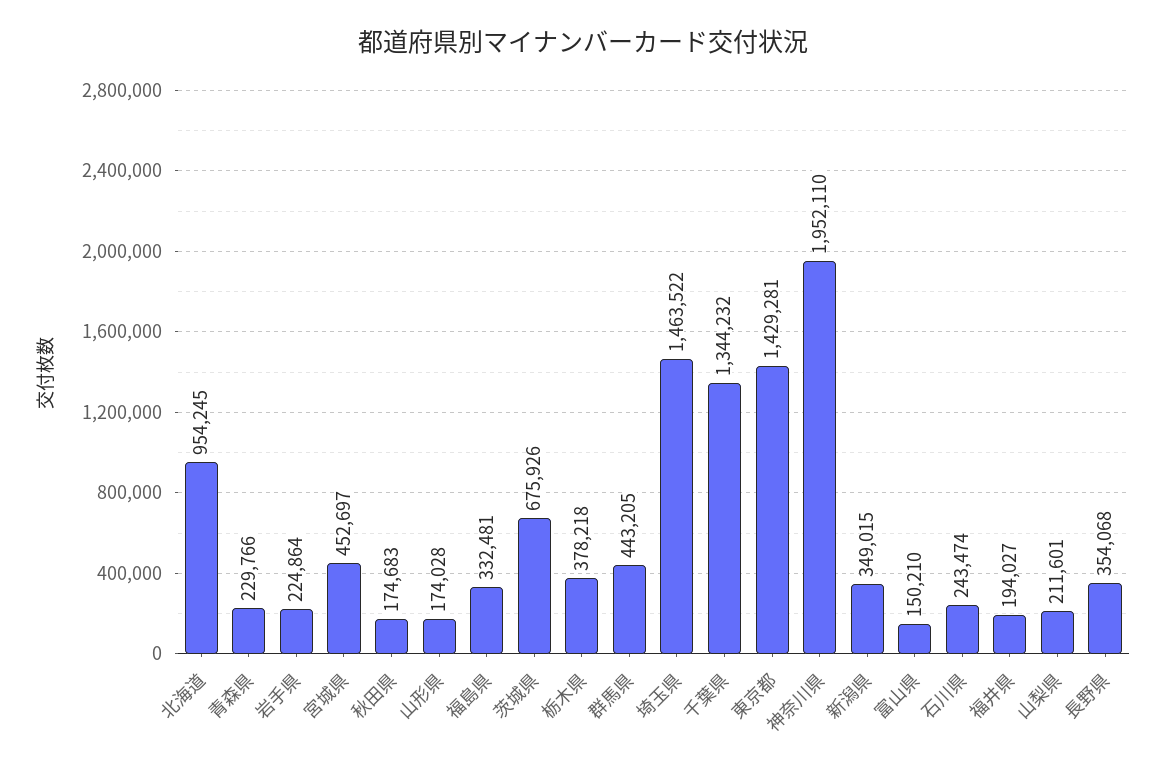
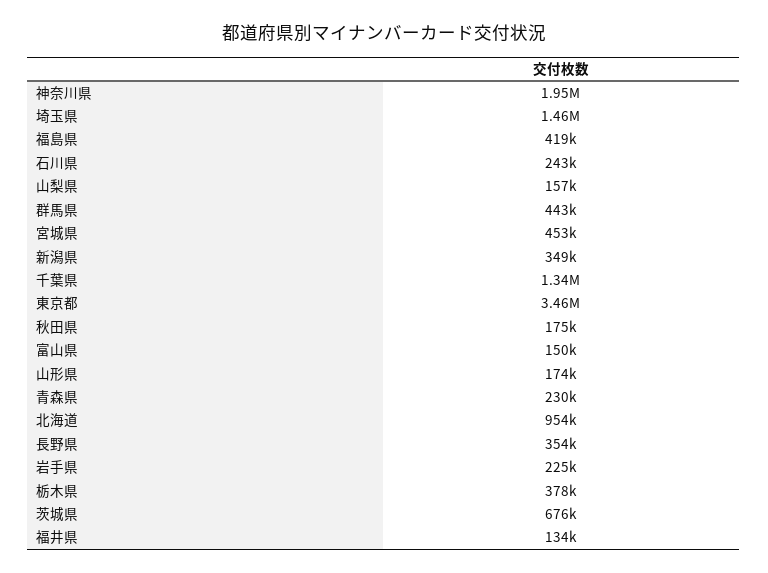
  {
    "北海道": 954245,
    "青森県": 229766,
    "岩手県": 224864,
    "宮城県": 452697,
    "秋田県": 174683,
    "山形県": 174028,
-   "福島県": 332481,
+   "福島県": 419000,
    "茨城県": 675926,
    "栃木県": 378218,
    "群馬県": 443205,
    "埼玉県": 1463522,
    "千葉県": 1344232,
-   "東京都": 1429281,
+   "東京都": 3460000,
    "神奈川県": 1952110,
    "新潟県": 349015,
    "富山県": 150210,
    "石川県": 243474,
-   "福井県": 194027,
+   "福井県": 134000,
-   "山梨県": 211601,
+   "山梨県": 157000,
    "長野県": 354068
  }

